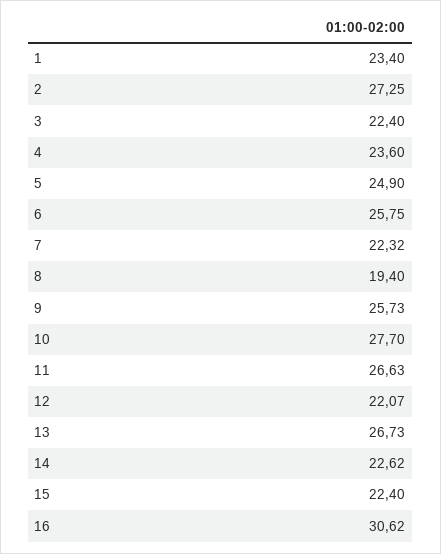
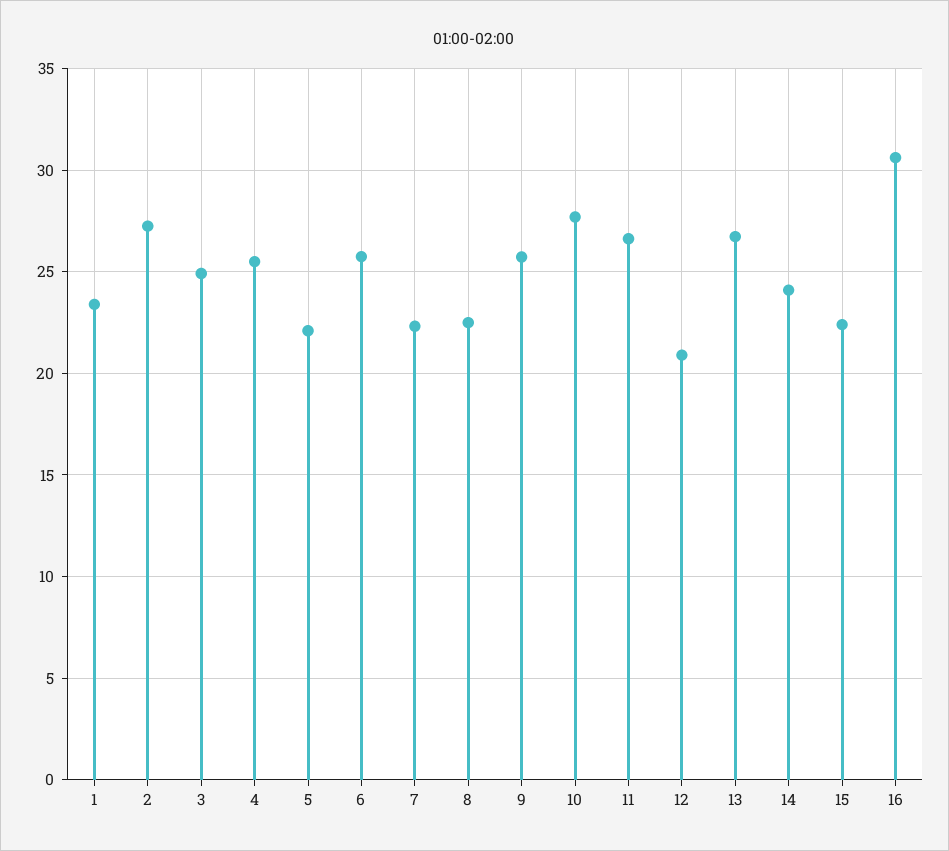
  {
    "1": 23.4,
    "2": 27.25,
-   "3": 22.4,
+   "3": 25,
-   "4": 23.6,
+   "4": 25.5,
-   "5": 24.9,
+   "5": 22,
    "6": 25.75,
    "7": 22.32,
-   "8": 19.4,
+   "8": 22.5,
    "9": 25.73,
    "10": 27.7,
    "11": 26.63,
-   "12": 22.07,
+   "12": 21,
    "13": 26.73,
-   "14": 22.62,
+   "14": 24,
    "15": 22.4,
    "16": 30.62
  }

